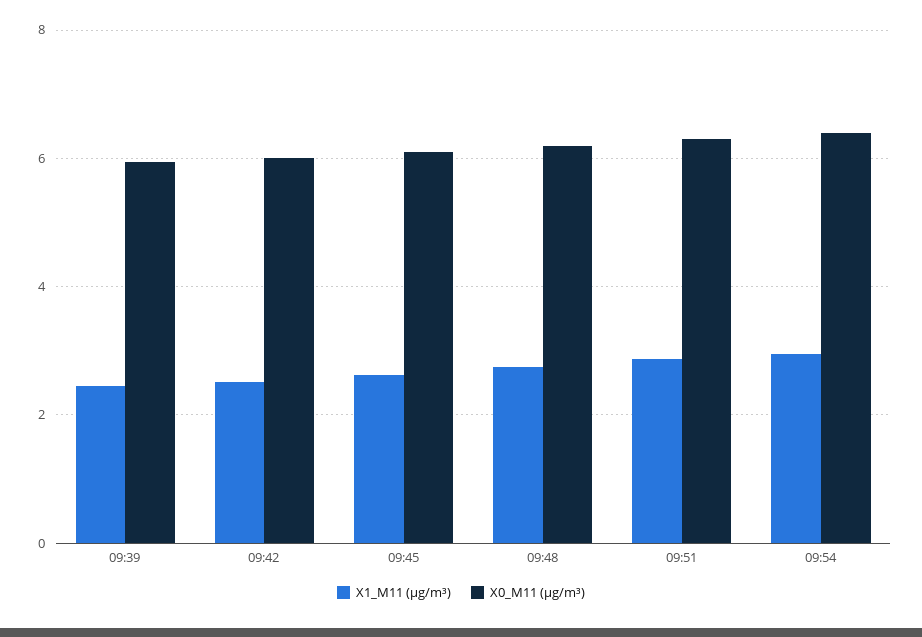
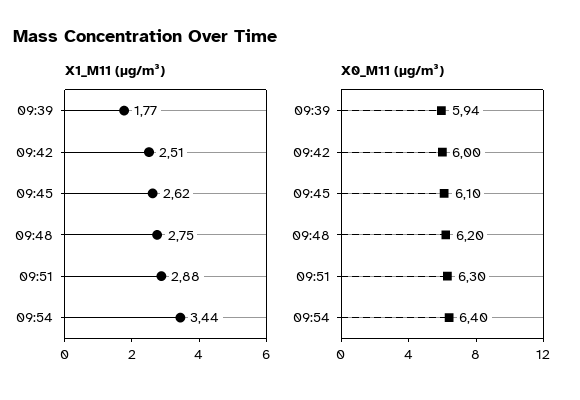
  {
    "X1_M11 (μg/m³)": {
-     "09:39": 2.4,
+     "09:39": 1.77,
      "09:42": 2.51,
      "09:45": 2.62,
      "09:48": 2.75,
      "09:51": 2.88,
-     "09:54": 3
+     "09:54": 3.44
    },
    "X0_M11 (μg/m³)": {
      "09:39": 5.94,
      "09:42": 6,
      "09:45": 6.1,
      "09:48": 6.2,
      "09:51": 6.3,
      "09:54": 6.4
    }
  }

